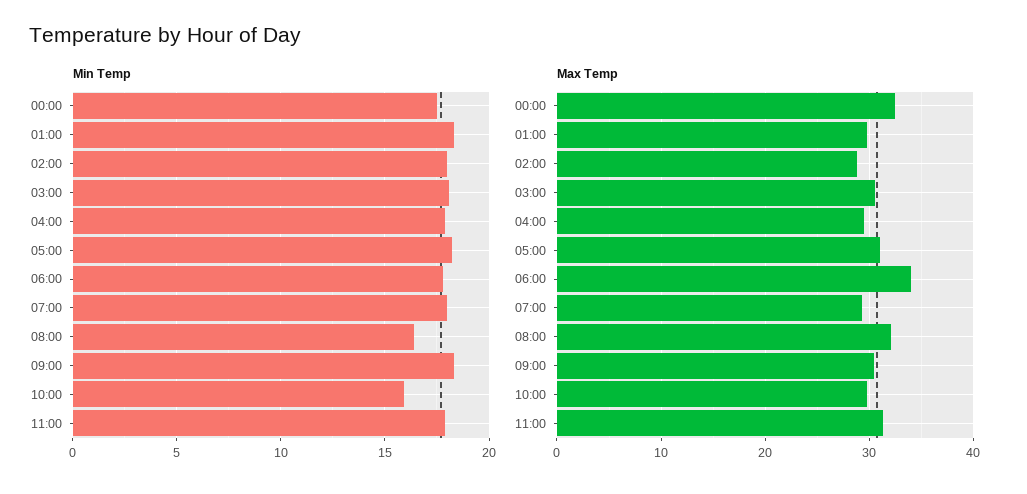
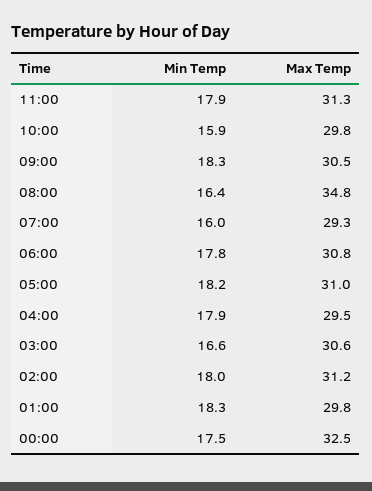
  {
    "Min Temp": {
      "00:00": 17.5,
      "01:00": 18.3,
      "02:00": 18,
-     "03:00": 18,
+     "03:00": 16.6,
      "04:00": 17.9,
      "05:00": 18.2,
      "06:00": 17.8,
-     "07:00": 18,
+     "07:00": 16,
      "08:00": 16.4,
      "09:00": 18.3,
      "10:00": 15.9,
      "11:00": 17.9
    },
    "Max Temp": {
      "00:00": 32.5,
      "01:00": 29.8,
-     "02:00": 29,
+     "02:00": 31.2,
      "03:00": 30.6,
      "04:00": 29.5,
      "05:00": 31,
-     "06:00": 34,
+     "06:00": 30.8,
      "07:00": 29.3,
-     "08:00": 32,
+     "08:00": 34.8,
      "09:00": 30.5,
      "10:00": 29.8,
      "11:00": 31.3
    }
  }

